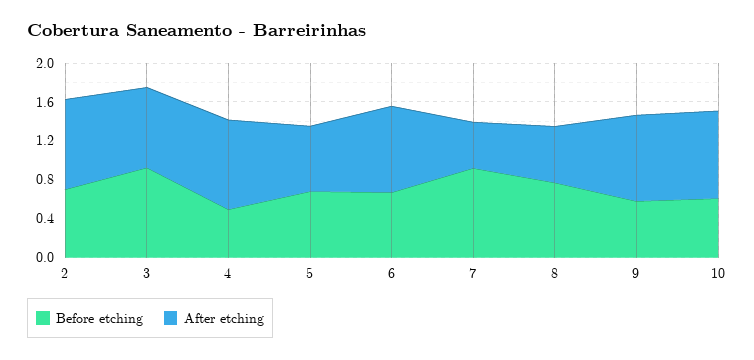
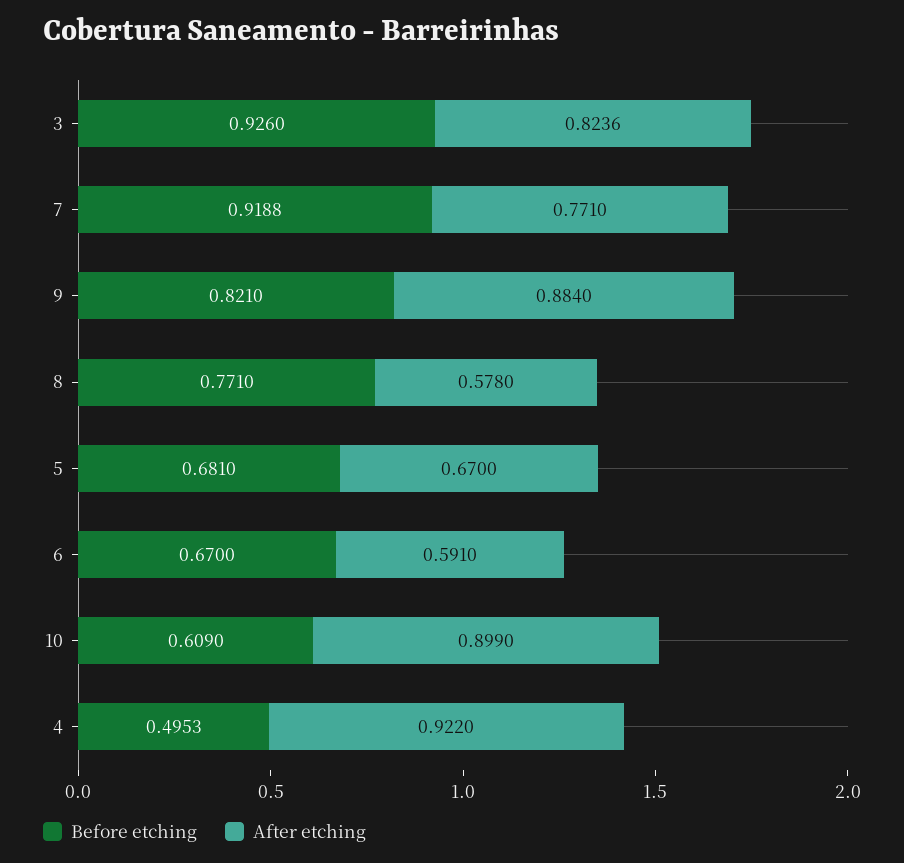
  {
    "Before etching": {
-     "2": 0.7,
      "3": 0.926,
      "4": 0.4953,
      "5": 0.681,
      "6": 0.67,
      "7": 0.9188,
      "8": 0.771,
-     "9": 0.6,
+     "9": 0.821,
      "10": 0.609
    },
    "After etching": {
-     "2": 0.9,
      "3": 0.8236,
      "4": 0.922,
      "5": 0.67,
-     "6": 0.9,
+     "6": 0.591,
-     "7": 0.5,
+     "7": 0.771,
      "8": 0.578,
      "9": 0.884,
      "10": 0.899
    }
  }

